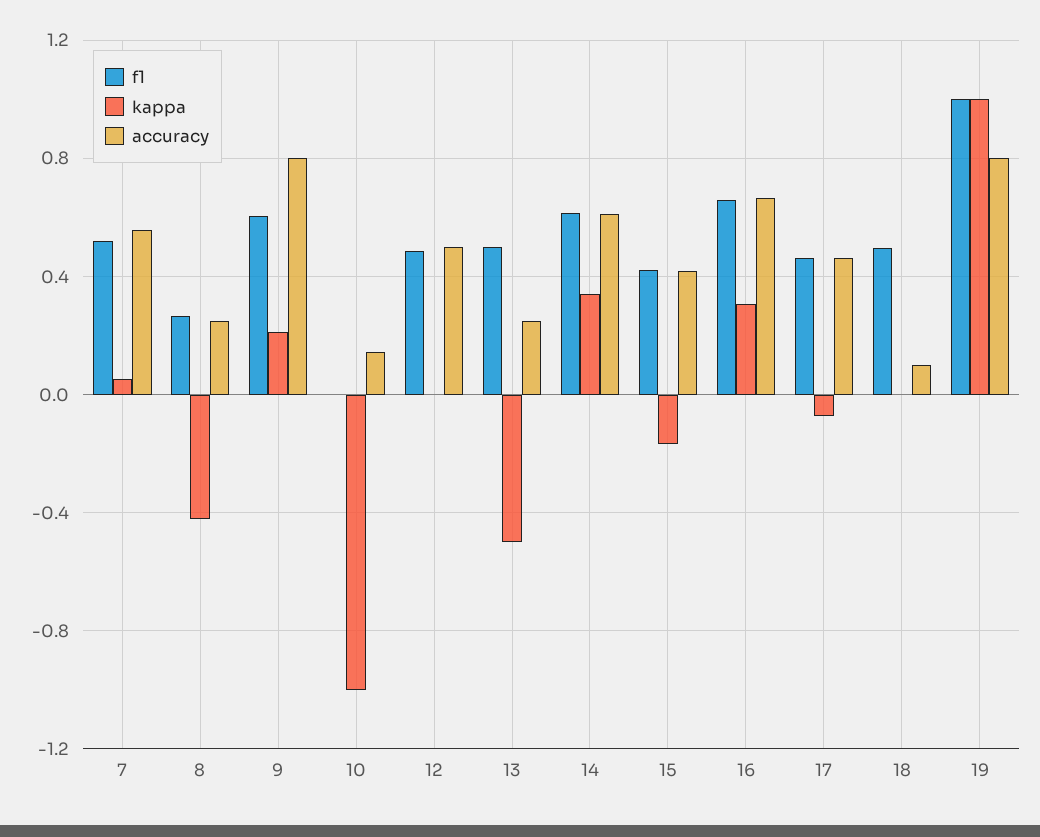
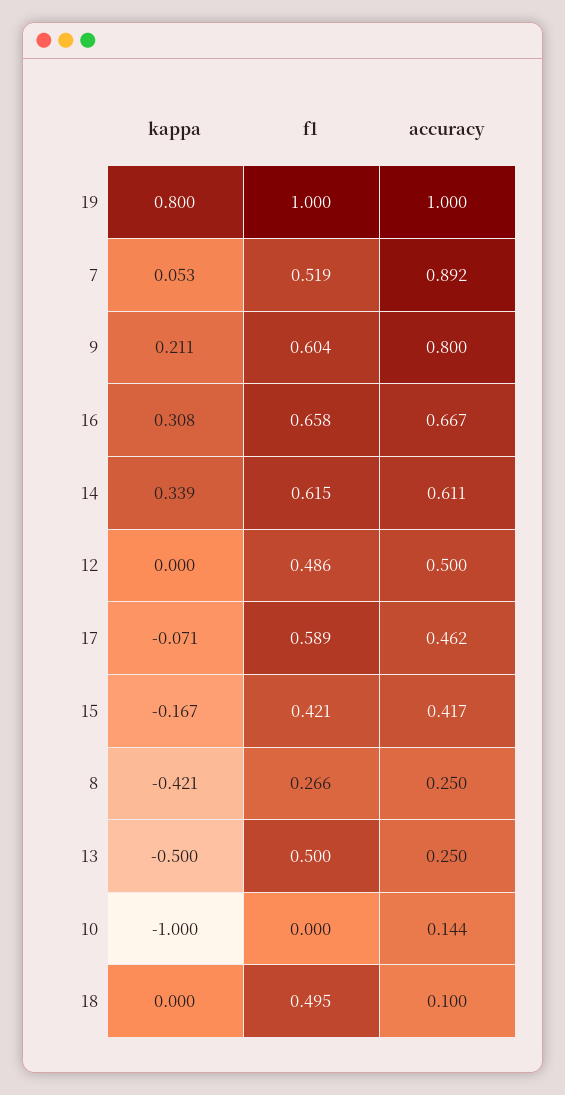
  {
    "f1": {
      "7": 0.519,
      "8": 0.266,
      "9": 0.604,
      "10": 0,
      "12": 0.486,
      "13": 0.5,
      "14": 0.615,
      "15": 0.421,
      "16": 0.658,
-     "17": 0.45,
+     "17": 0.589,
      "18": 0.495,
      "19": 1
    },
    "kappa": {
      "7": 0.053,
      "8": -0.421,
      "9": 0.211,
      "10": -1,
      "12": 0,
      "13": -0.5,
      "14": 0.339,
      "15": -0.167,
      "16": 0.308,
      "17": -0.071,
      "18": 0,
-     "19": 1
+     "19": 0.8
    },
    "accuracy": {
-     "7": 0.55,
+     "7": 0.892,
      "8": 0.25,
      "9": 0.8,
      "10": 0.144,
      "12": 0.5,
      "13": 0.25,
      "14": 0.611,
      "15": 0.417,
      "16": 0.667,
      "17": 0.462,
      "18": 0.1,
-     "19": 0.8
+     "19": 1
    }
  }

